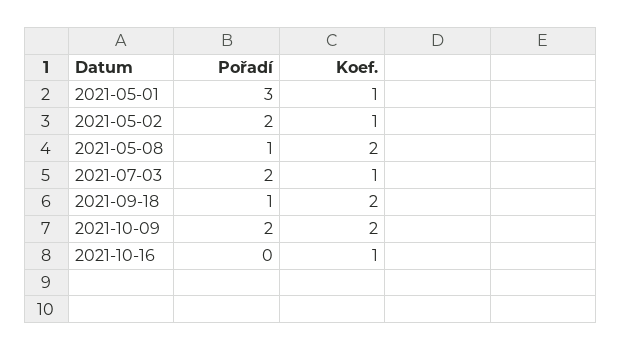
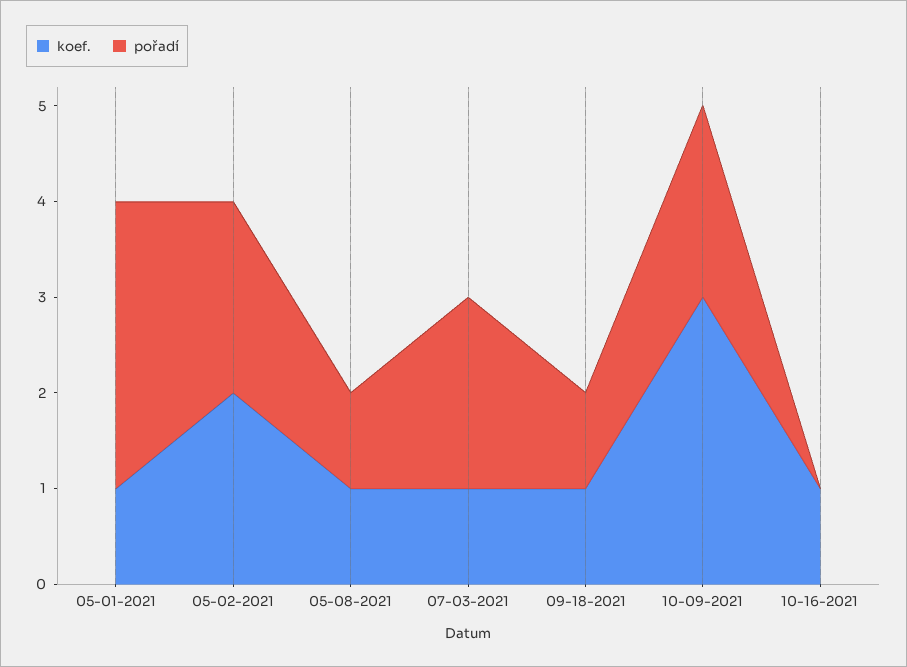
  {
    "Pořadí": {
      "2021-05-01": 3,
      "2021-05-02": 2,
      "2021-05-08": 1,
      "2021-07-03": 2,
      "2021-09-18": 1,
      "2021-10-09": 2,
      "2021-10-16": 0
    },
    "Koef.": {
      "2021-05-01": 1,
-     "2021-05-02": 1,
+     "2021-05-02": 2,
-     "2021-05-08": 2,
+     "2021-05-08": 1,
      "2021-07-03": 1,
-     "2021-09-18": 2,
+     "2021-09-18": 1,
-     "2021-10-09": 2,
+     "2021-10-09": 3,
      "2021-10-16": 1
    }
  }

